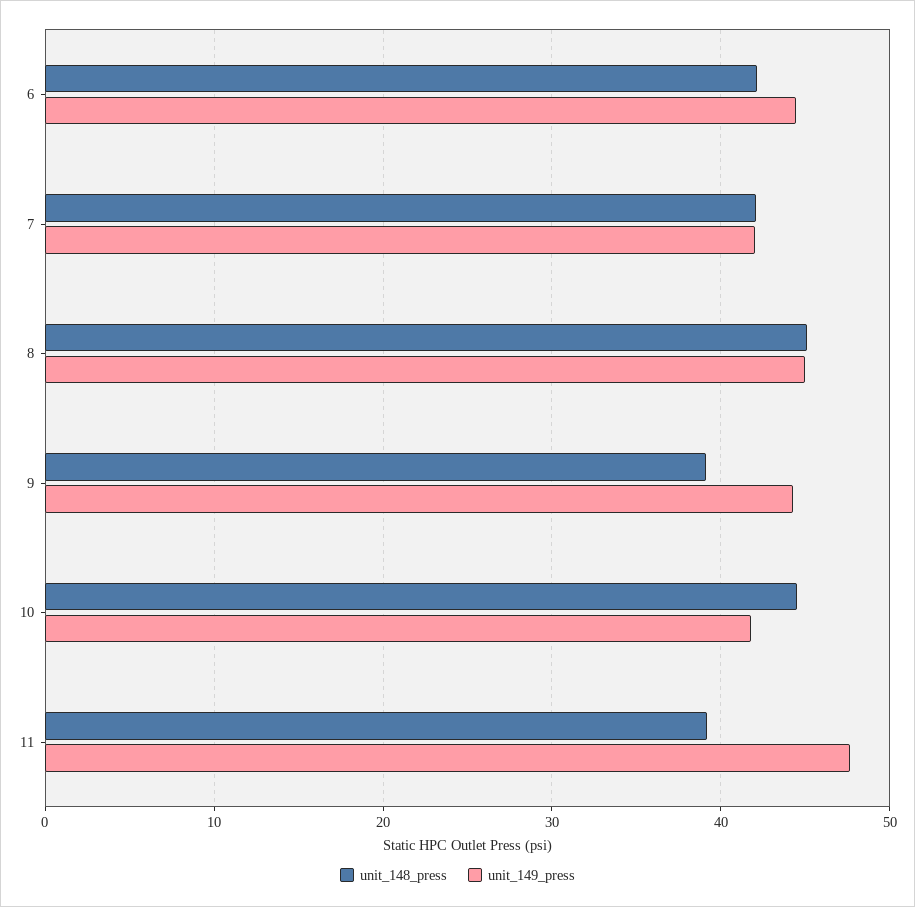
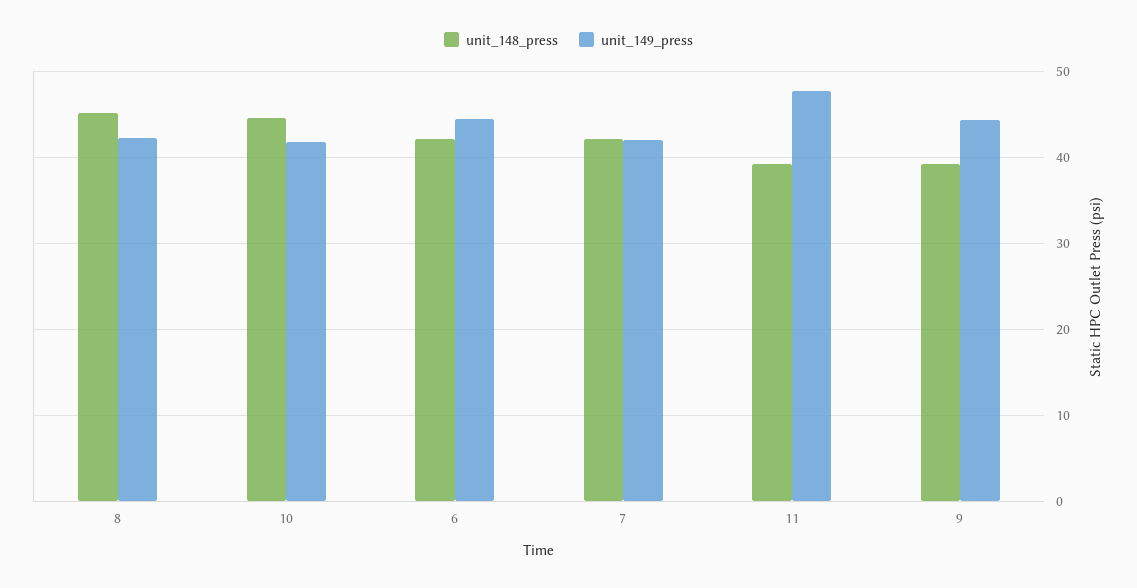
  {
    "unit_148_press": {
      "6": 42,
      "7": 42,
      "8": 45,
      "9": 39,
      "10": 45,
      "11": 39
    },
    "unit_149_press": {
      "6": 44,
      "7": 42,
-     "8": 45,
+     "8": 42,
      "9": 44,
      "10": 42,
      "11": 48
    }
  }

